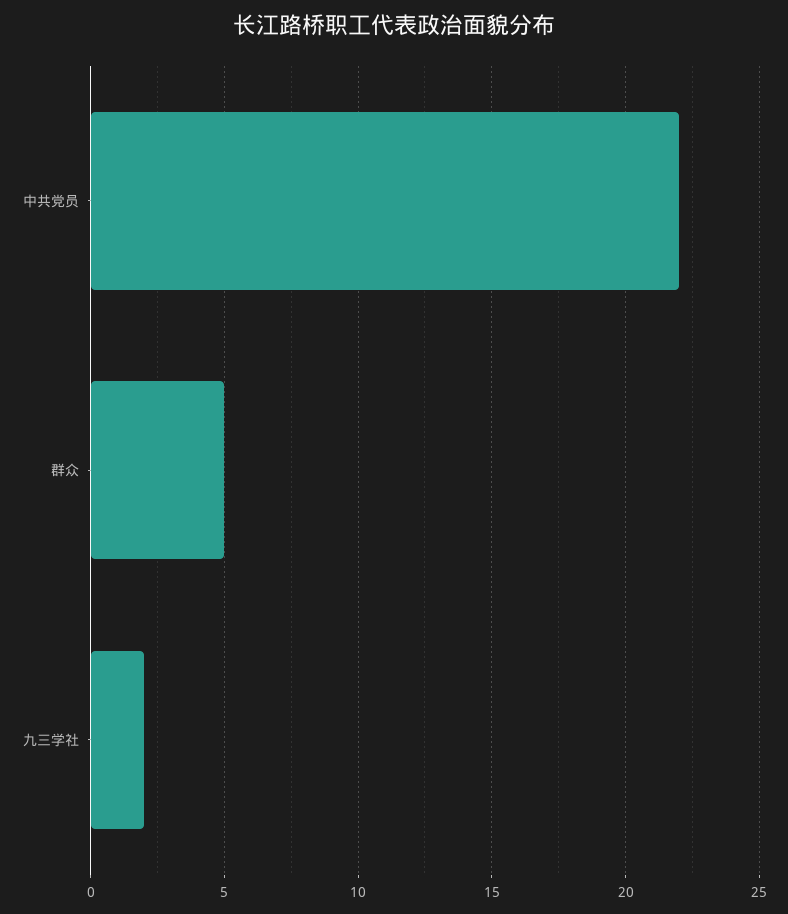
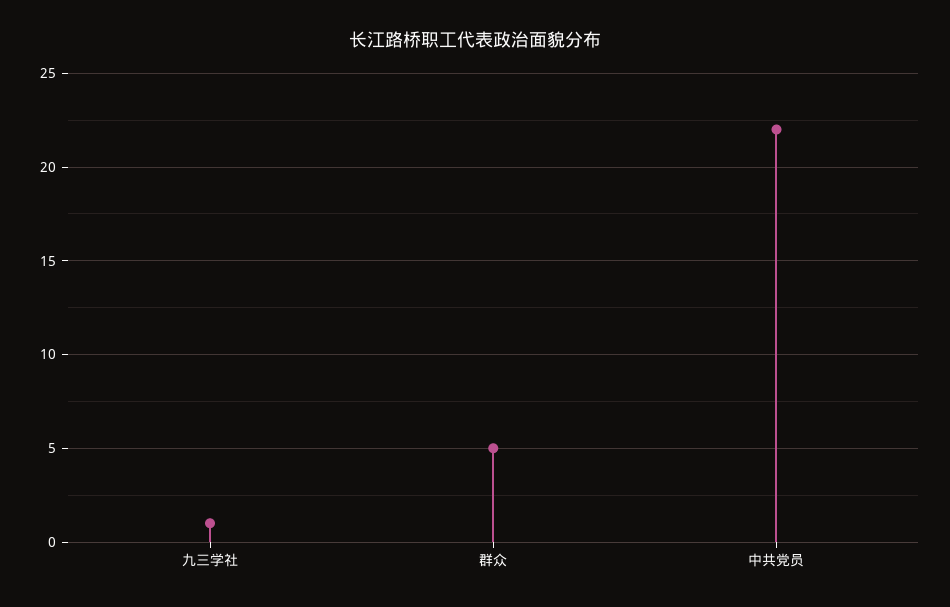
  {
    "中共党员": 22,
    "群众": 5,
-   "九三学社": 2
+   "九三学社": 1
  }

